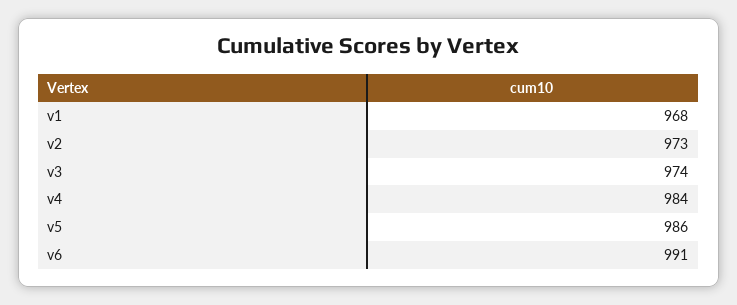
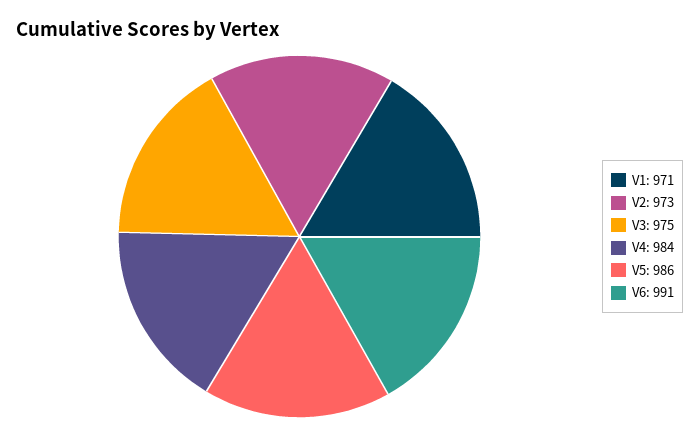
  {
-   "v1": 968,
+   "v1": 971,
    "v2": 973,
-   "v3": 974,
+   "v3": 975,
    "v4": 984,
    "v5": 986,
    "v6": 991
  }

